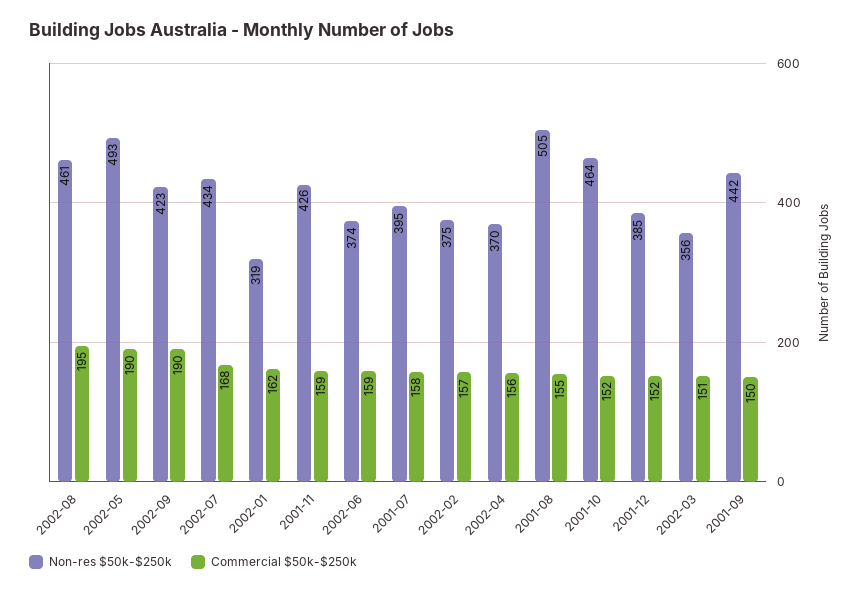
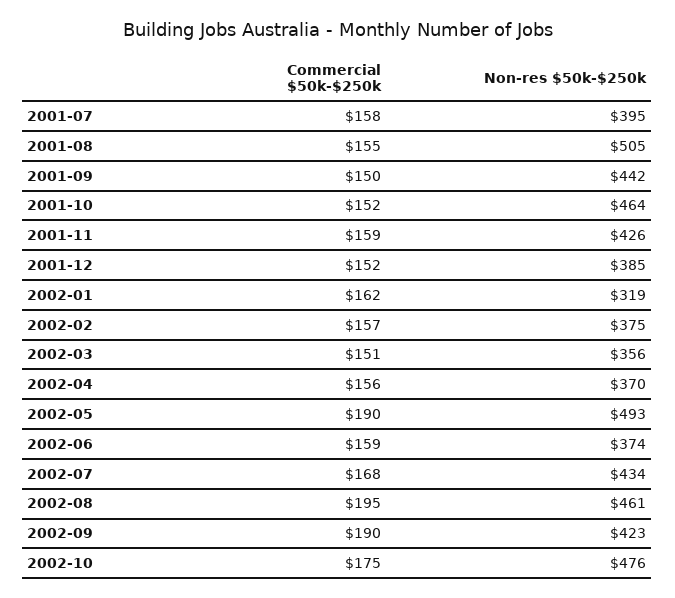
  {
    "Non-res $50k-$250k": {
      "2002-08": 461,
      "2002-05": 493,
      "2002-09": 423,
      "2002-07": 434,
      "2002-01": 319,
      "2001-11": 426,
      "2002-06": 374,
      "2001-07": 395,
      "2002-02": 375,
      "2002-04": 370,
      "2001-08": 505,
      "2001-10": 464,
      "2001-12": 385,
      "2002-03": 356,
-     "2001-09": 442
+     "2001-09": 442,
+     "2002-10": 476
    },
    "Commercial $50k-$250k": {
      "2002-08": 195,
      "2002-05": 190,
      "2002-09": 190,
      "2002-07": 168,
      "2002-01": 162,
      "2001-11": 159,
      "2002-06": 159,
      "2001-07": 158,
      "2002-02": 157,
      "2002-04": 156,
      "2001-08": 155,
      "2001-10": 152,
      "2001-12": 152,
      "2002-03": 151,
-     "2001-09": 150
+     "2001-09": 150,
+     "2002-10": 175
    }
  }

